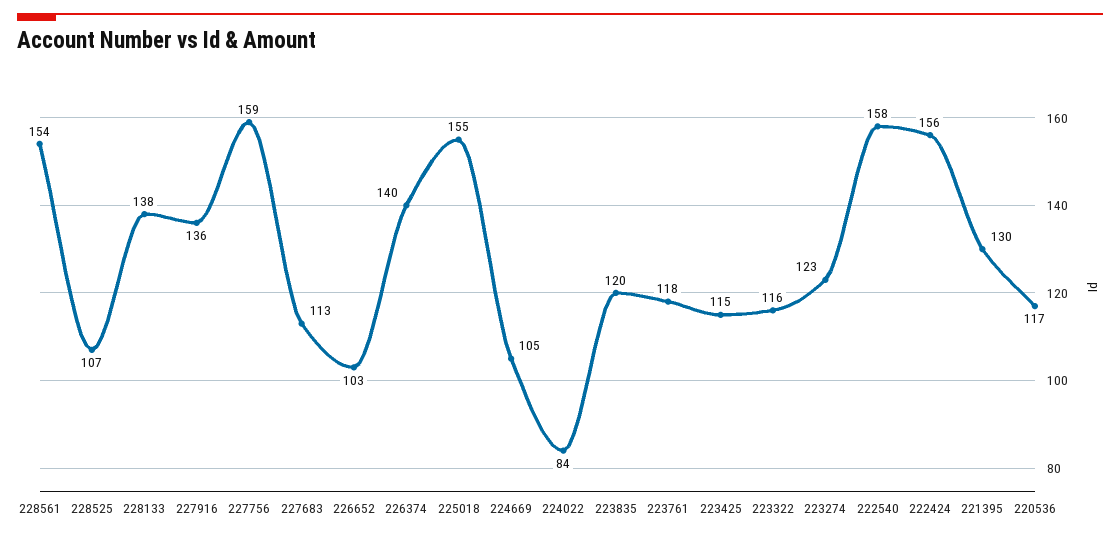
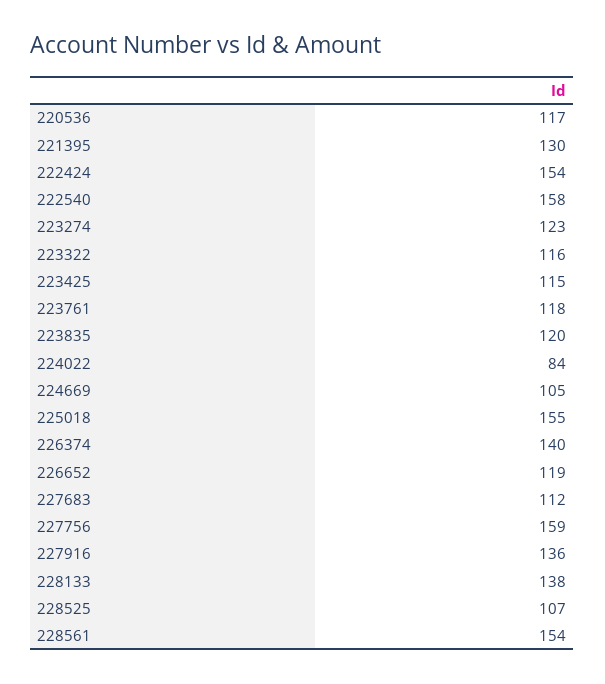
  {
    "228561": 154,
    "228525": 107,
    "228133": 138,
    "227916": 136,
    "227756": 159,
-   "227683": 113,
+   "227683": 112,
-   "226652": 103,
+   "226652": 119,
    "226374": 140,
    "225018": 155,
    "224669": 105,
    "224022": 84,
    "223835": 120,
    "223761": 118,
    "223425": 115,
    "223322": 116,
    "223274": 123,
    "222540": 158,
-   "222424": 156,
+   "222424": 154,
    "221395": 130,
    "220536": 117
  }

